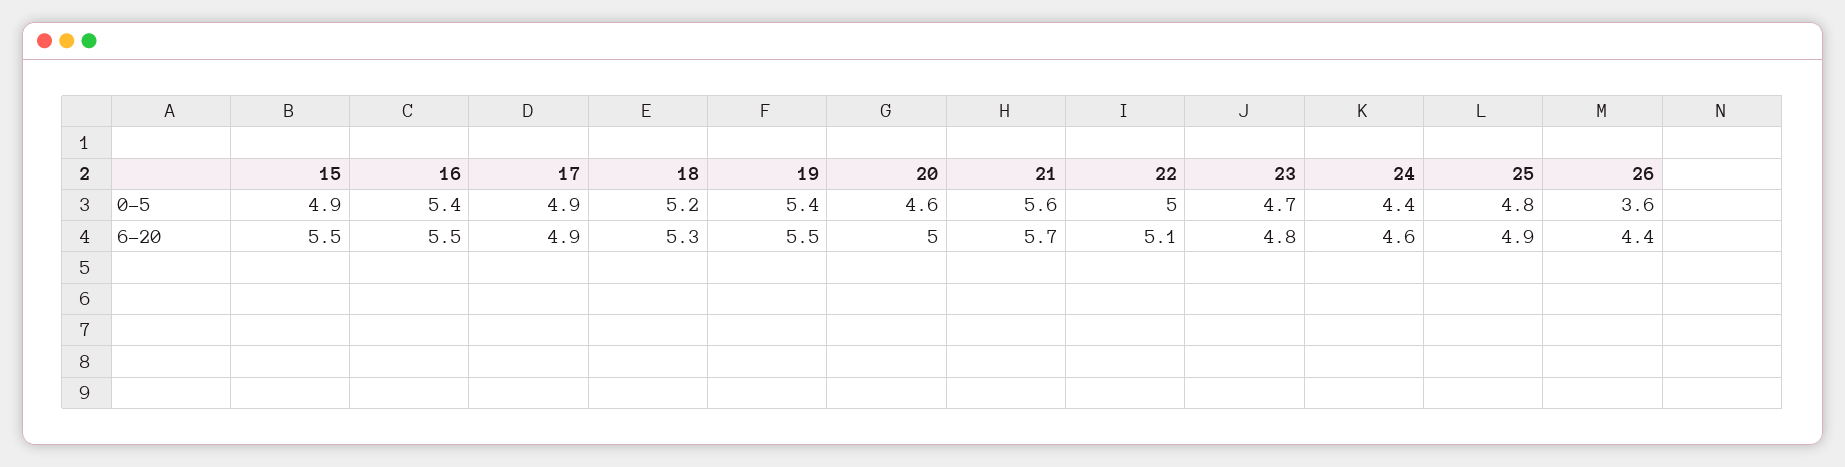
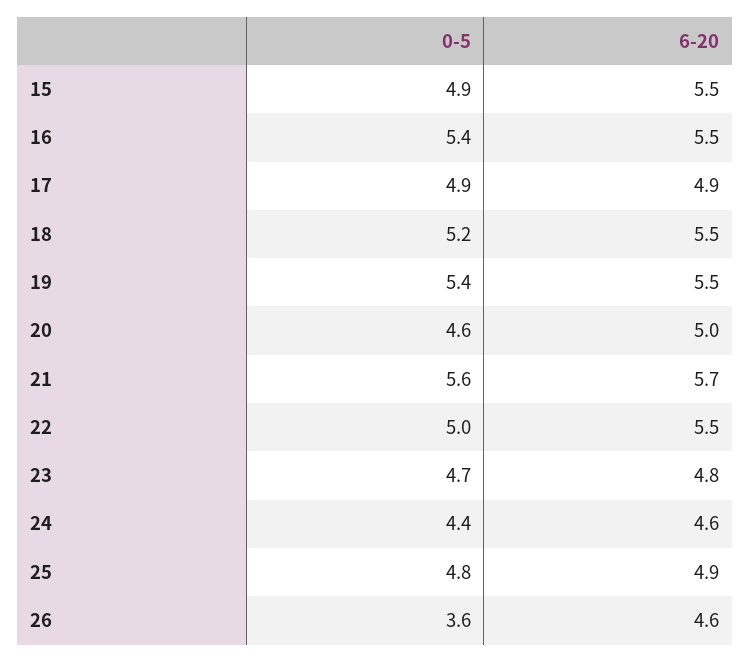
  {
    "15": {
      "0-5": 4.9,
      "6-20": 5.5
    },
    "16": {
      "0-5": 5.4,
      "6-20": 5.5
    },
    "17": {
      "0-5": 4.9,
      "6-20": 4.9
    },
    "18": {
      "0-5": 5.2,
-     "6-20": 5.3
+     "6-20": 5.5
    },
    "19": {
      "0-5": 5.4,
      "6-20": 5.5
    },
    "20": {
      "0-5": 4.6,
      "6-20": 5
    },
    "21": {
      "0-5": 5.6,
      "6-20": 5.7
    },
    "22": {
      "0-5": 5,
-     "6-20": 5.1
+     "6-20": 5.5
    },
    "23": {
      "0-5": 4.7,
      "6-20": 4.8
    },
    "24": {
      "0-5": 4.4,
      "6-20": 4.6
    },
    "25": {
      "0-5": 4.8,
      "6-20": 4.9
    },
    "26": {
      "0-5": 3.6,
-     "6-20": 4.4
+     "6-20": 4.6
    }
  }

